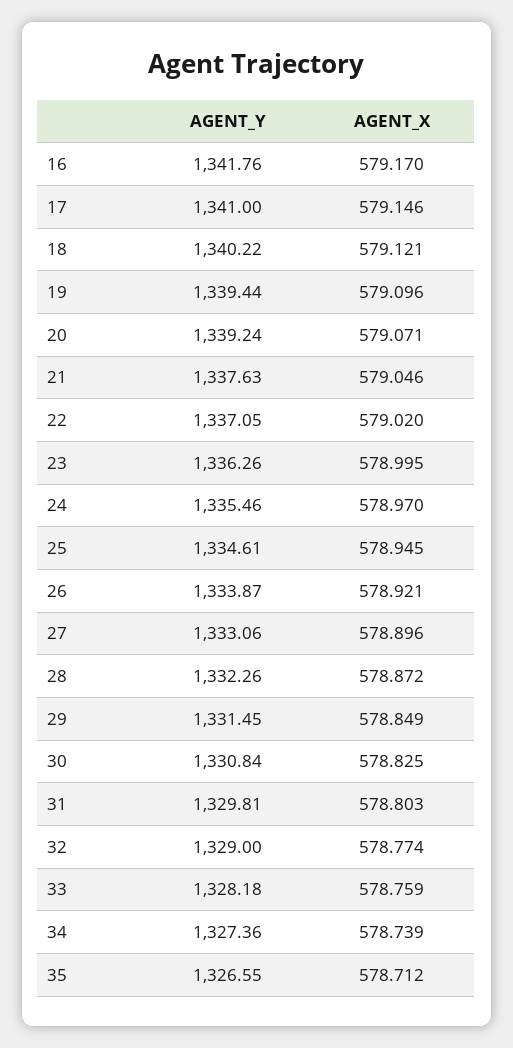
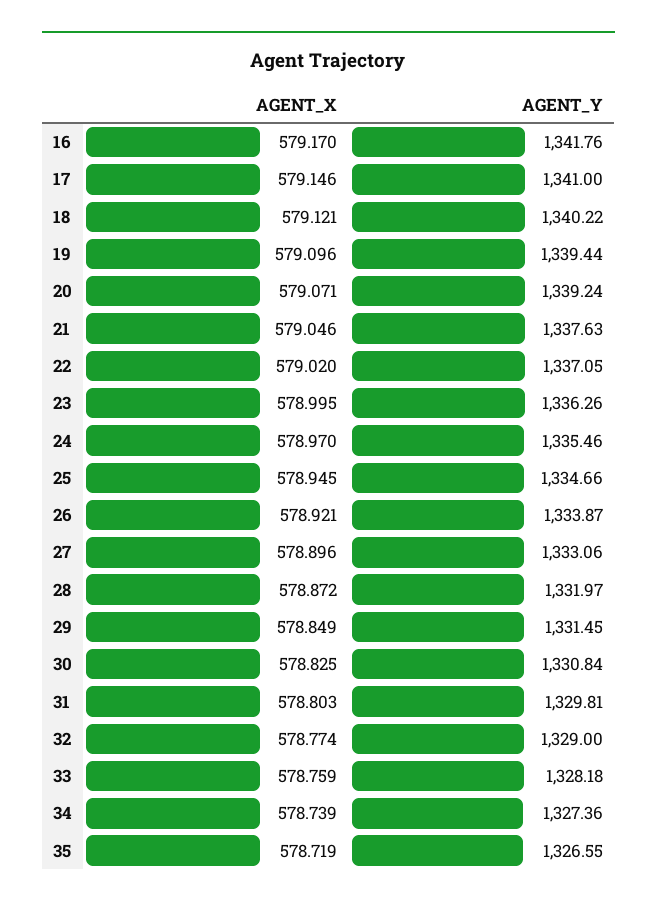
  {
    "AGENT_Y": {
      "16": 1341.76,
      "17": 1341,
      "18": 1340.22,
      "19": 1339.44,
      "20": 1339.24,
      "21": 1337.63,
      "22": 1337.05,
      "23": 1336.26,
      "24": 1335.46,
-     "25": 1334.61,
+     "25": 1334.66,
      "26": 1333.87,
      "27": 1333.06,
-     "28": 1332.26,
+     "28": 1331.97,
      "29": 1331.45,
      "30": 1330.84,
      "31": 1329.81,
      "32": 1329,
      "33": 1328.18,
      "34": 1327.36,
      "35": 1326.55
    },
    "AGENT_X": {
      "16": 579.17,
      "17": 579.146,
      "18": 579.121,
      "19": 579.096,
      "20": 579.071,
      "21": 579.046,
      "22": 579.02,
      "23": 578.995,
      "24": 578.97,
      "25": 578.945,
      "26": 578.921,
      "27": 578.896,
      "28": 578.872,
      "29": 578.849,
      "30": 578.825,
      "31": 578.803,
      "32": 578.774,
      "33": 578.759,
      "34": 578.739,
-     "35": 578.712
+     "35": 578.719
    }
  }

